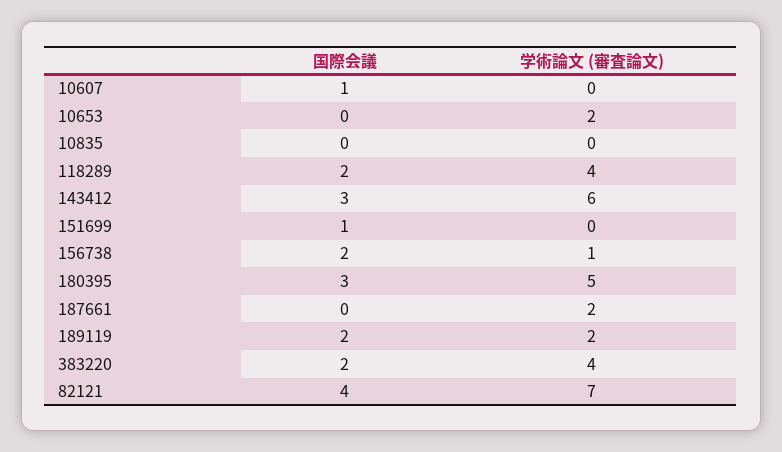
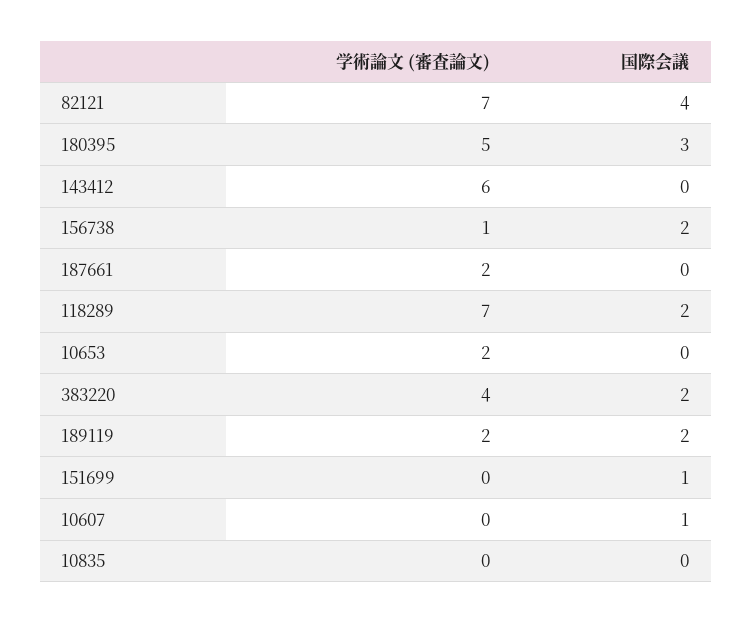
  {
    "国際会議": {
      "10607": 1,
      "10653": 0,
      "10835": 0,
      "118289": 2,
-     "143412": 3,
+     "143412": 0,
      "151699": 1,
      "156738": 2,
      "180395": 3,
      "187661": 0,
      "189119": 2,
      "383220": 2,
      "82121": 4
    },
    "学術論文 (審査論文)": {
      "10607": 0,
      "10653": 2,
      "10835": 0,
-     "118289": 4,
+     "118289": 7,
      "143412": 6,
      "151699": 0,
      "156738": 1,
      "180395": 5,
      "187661": 2,
      "189119": 2,
      "383220": 4,
      "82121": 7
    }
  }

